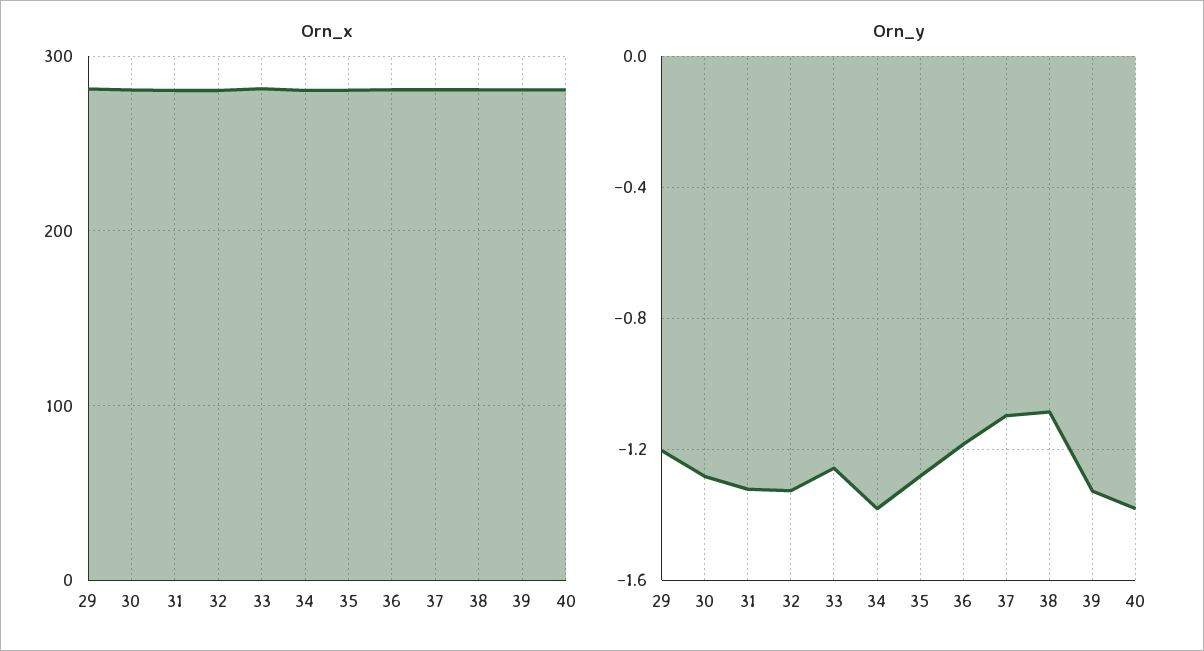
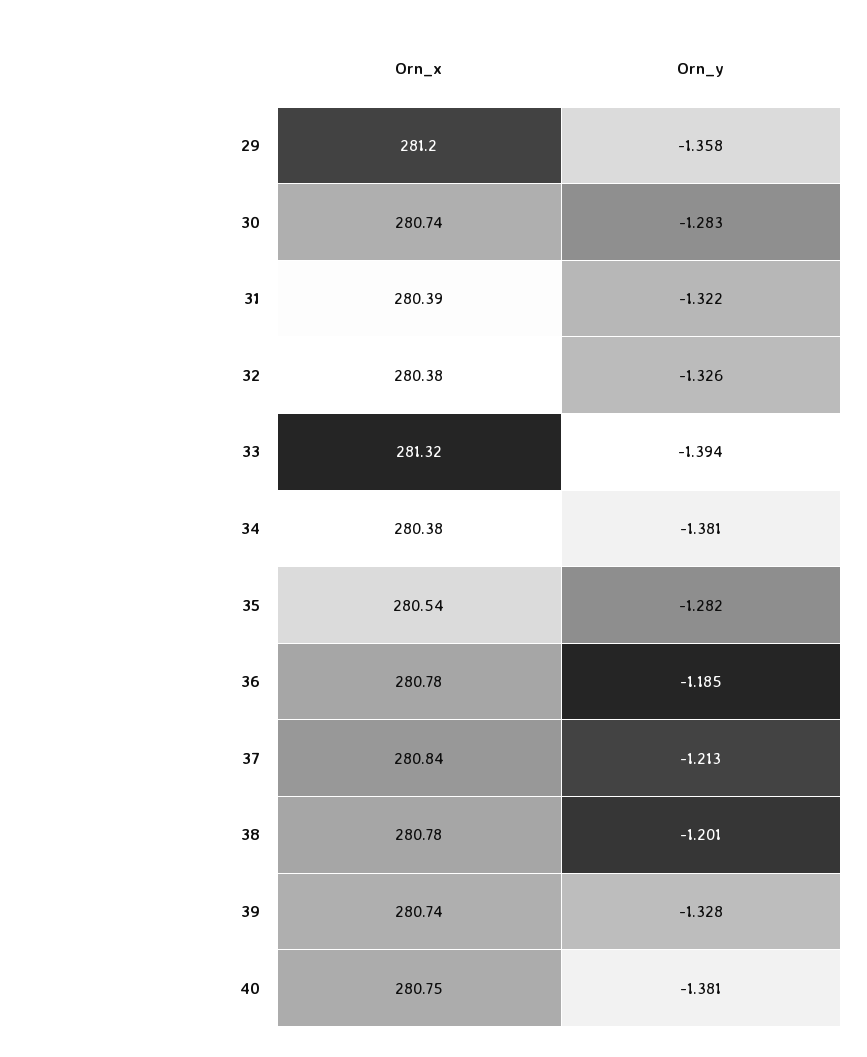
  {
    "Orn_x": {
      "29": 281.2,
      "30": 280.74,
      "31": 280.39,
      "32": 280.38,
      "33": 281.32,
      "34": 280.38,
      "35": 280.54,
      "36": 280.78,
      "37": 280.84,
      "38": 280.78,
      "39": 280.74,
      "40": 280.75
    },
    "Orn_y": {
-     "29": -1.2,
+     "29": -1.358,
      "30": -1.283,
      "31": -1.322,
      "32": -1.326,
-     "33": -1.25,
+     "33": -1.394,
      "34": -1.381,
      "35": -1.282,
      "36": -1.185,
-     "37": -1.1,
+     "37": -1.213,
-     "38": -1.1,
+     "38": -1.201,
      "39": -1.328,
      "40": -1.381
    }
  }

